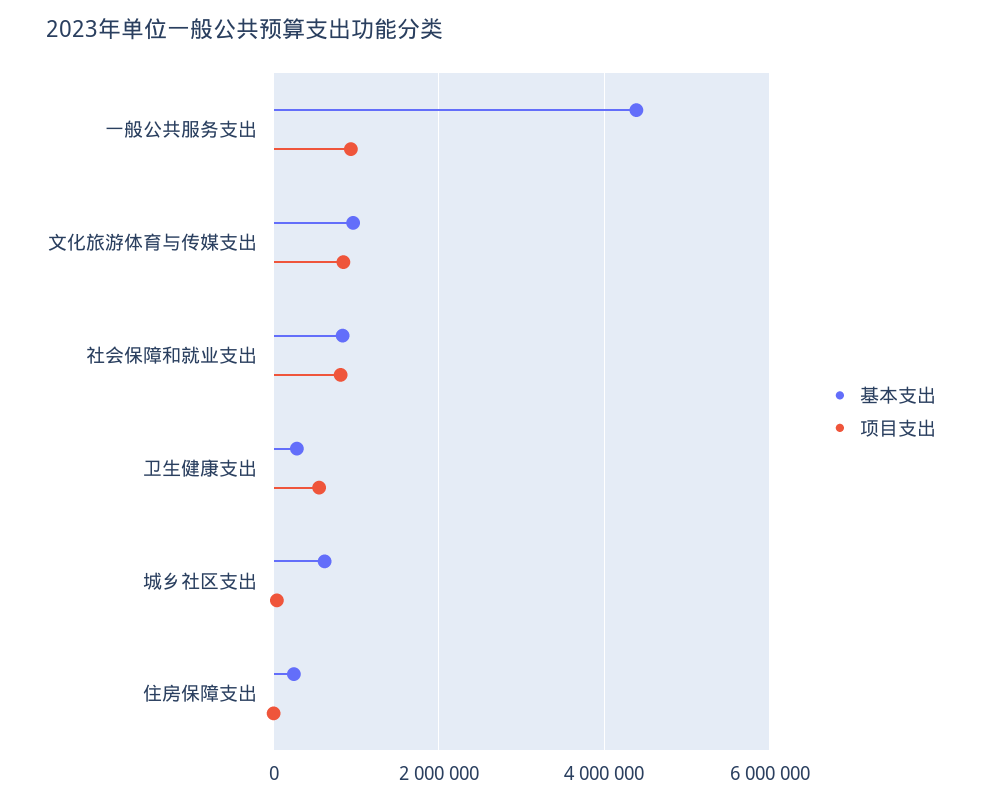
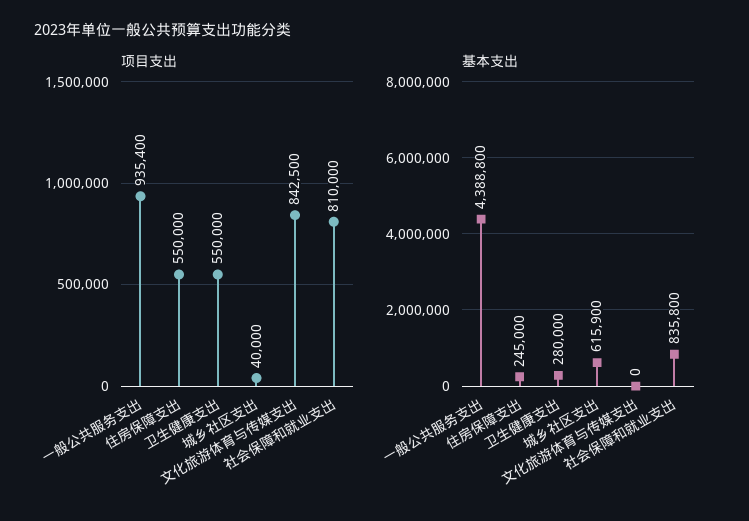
  {
    "基本支出": {
      "一般公共服务支出": 4388800,
-     "文化旅游体育与传媒支出": 1000000,
+     "文化旅游体育与传媒支出": 0,
      "社会保障和就业支出": 835800,
      "卫生健康支出": 280000,
      "城乡社区支出": 615900,
      "住房保障支出": 245000
    },
    "项目支出": {
      "一般公共服务支出": 935400,
      "文化旅游体育与传媒支出": 842500,
      "社会保障和就业支出": 810000,
      "卫生健康支出": 550000,
      "城乡社区支出": 40000,
-     "住房保障支出": 0
+     "住房保障支出": 550000
    }
  }

